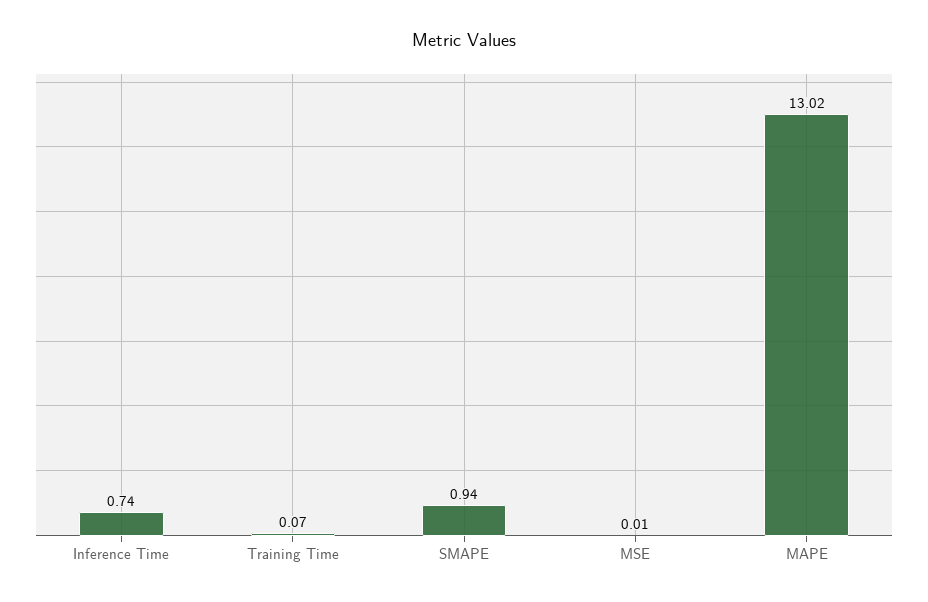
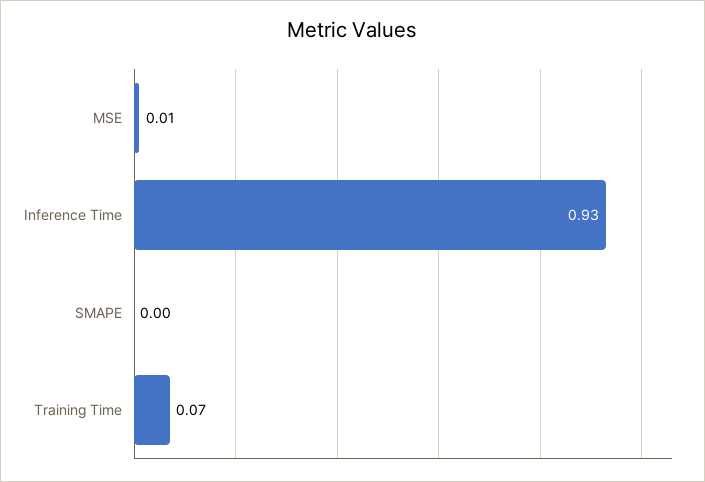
  {
-   "Inference Time": 0.74,
+   "Inference Time": 0.93,
    "Training Time": 0.07,
-   "SMAPE": 0.94,
+   "SMAPE": 0,
-   "MSE": 0.01,
+   "MSE": 0.01
-   "MAPE": 13.02
  }

